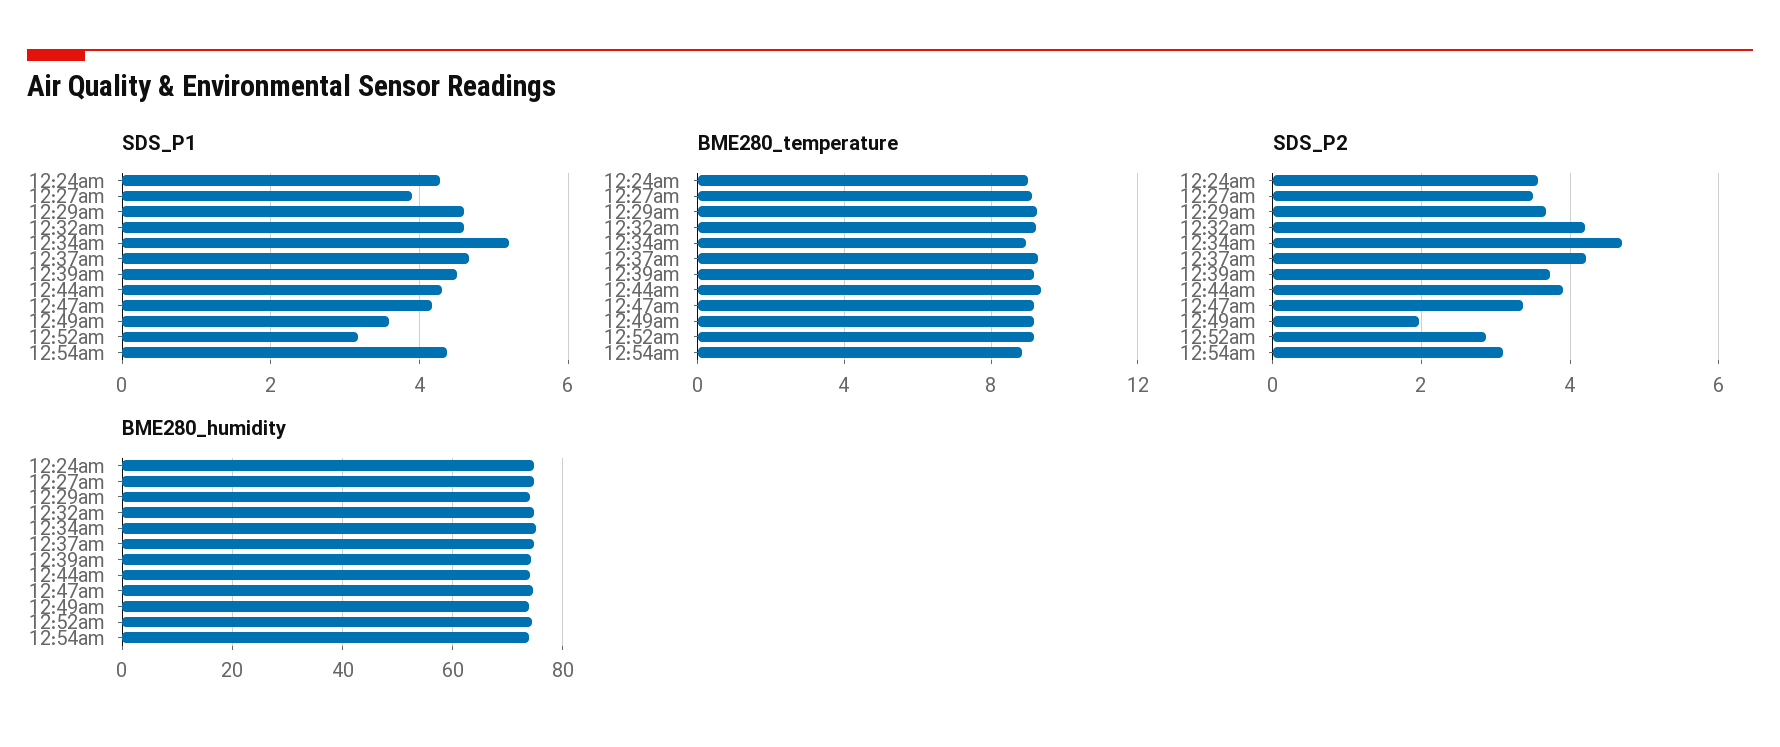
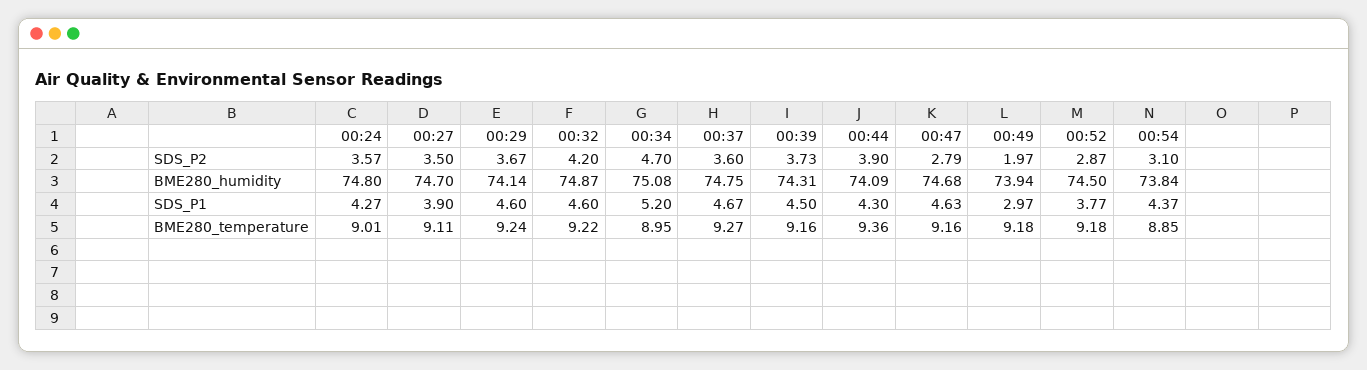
  {
    "SDS_P1": {
      "12:24am": 4.27,
      "12:27am": 3.9,
      "12:29am": 4.6,
      "12:32am": 4.6,
      "12:34am": 5.2,
      "12:37am": 4.67,
      "12:39am": 4.5,
      "12:44am": 4.3,
-     "12:47am": 4.2,
+     "12:47am": 4.63,
-     "12:49am": 3.6,
+     "12:49am": 2.97,
-     "12:52am": 3.2,
+     "12:52am": 3.77,
      "12:54am": 4.37
    },
    "BME280_temperature": {
      "12:24am": 9.01,
      "12:27am": 9.11,
      "12:29am": 9.24,
      "12:32am": 9.22,
      "12:34am": 8.95,
      "12:37am": 9.27,
      "12:39am": 9.16,
      "12:44am": 9.36,
      "12:47am": 9.16,
      "12:49am": 9.18,
      "12:52am": 9.18,
      "12:54am": 8.85
    },
    "SDS_P2": {
      "12:24am": 3.57,
      "12:27am": 3.5,
      "12:29am": 3.67,
      "12:32am": 4.2,
      "12:34am": 4.7,
-     "12:37am": 4.2,
+     "12:37am": 3.6,
      "12:39am": 3.73,
      "12:44am": 3.9,
-     "12:47am": 3.4,
+     "12:47am": 2.79,
      "12:49am": 1.97,
      "12:52am": 2.87,
      "12:54am": 3.1
    },
    "BME280_humidity": {
      "12:24am": 74.8,
      "12:27am": 74.7,
      "12:29am": 74.14,
      "12:32am": 74.87,
      "12:34am": 75.08,
      "12:37am": 74.75,
      "12:39am": 74.31,
      "12:44am": 74.09,
      "12:47am": 74.68,
      "12:49am": 73.94,
      "12:52am": 74.5,
      "12:54am": 73.84
    }
  }

